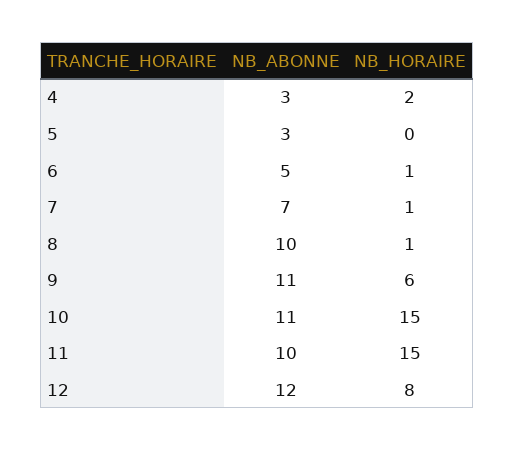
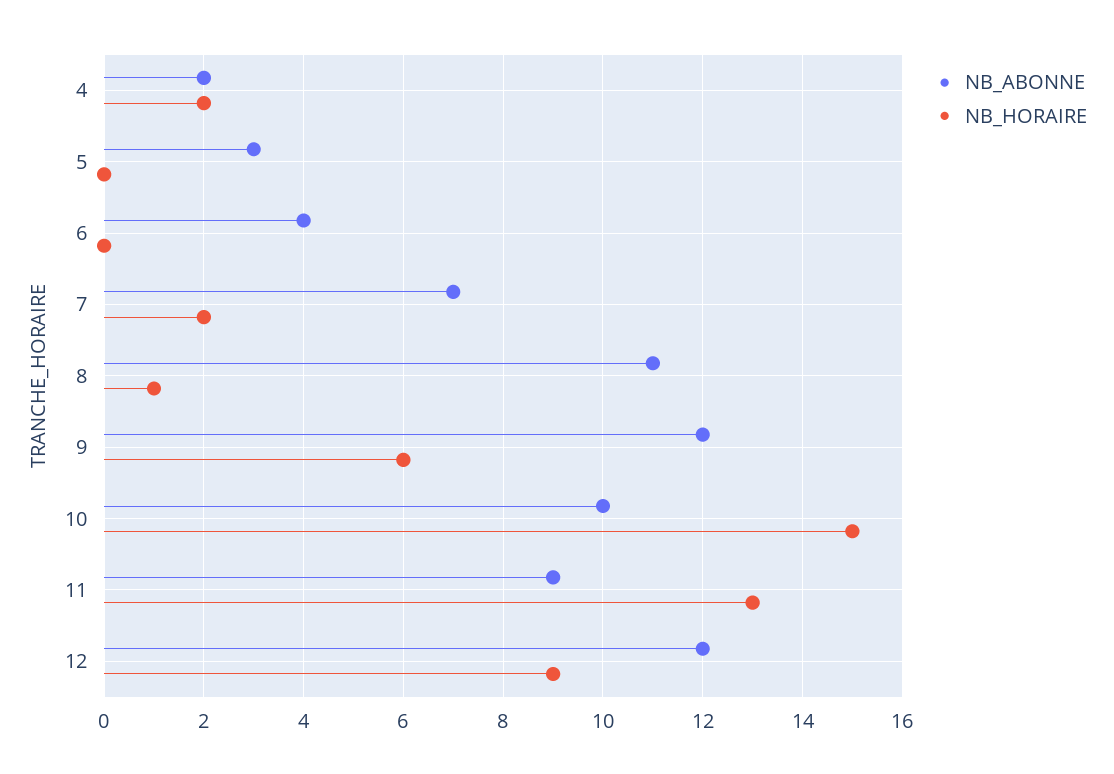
  {
    "NB_ABONNE": {
-     "4": 3,
+     "4": 2,
      "5": 3,
-     "6": 5,
+     "6": 4,
      "7": 7,
-     "8": 10,
+     "8": 11,
-     "9": 11,
+     "9": 12,
-     "10": 11,
+     "10": 10,
-     "11": 10,
+     "11": 9,
      "12": 12
    },
    "NB_HORAIRE": {
      "4": 2,
      "5": 0,
-     "6": 1,
+     "6": 0,
-     "7": 1,
+     "7": 2,
      "8": 1,
      "9": 6,
      "10": 15,
-     "11": 15,
+     "11": 13,
-     "12": 8
+     "12": 9
    }
  }

